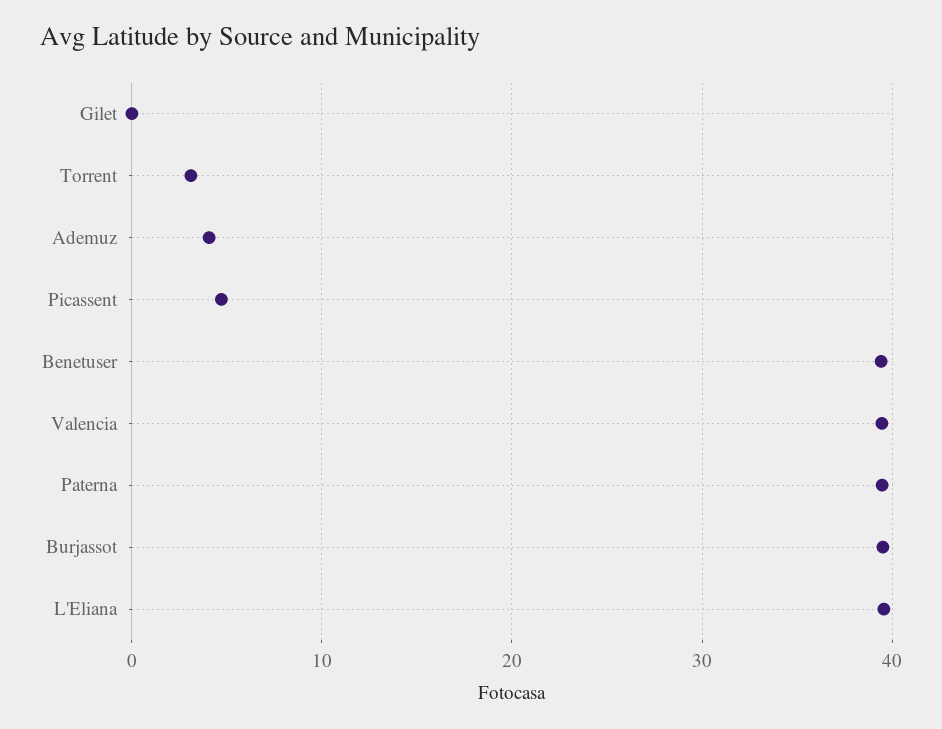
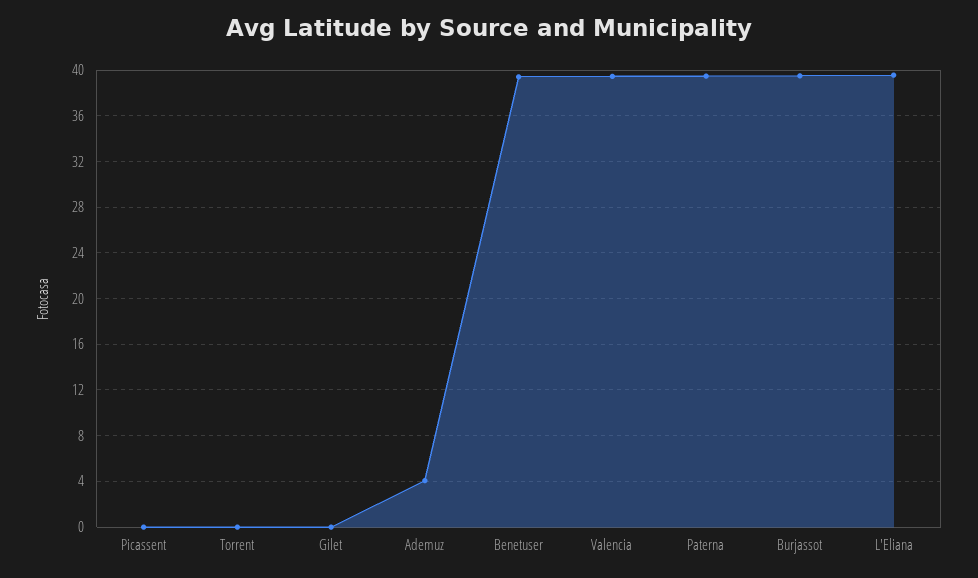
  {
    "Gilet": 0,
-   "Torrent": 3,
+   "Torrent": 0,
    "Ademuz": 4,
-   "Picassent": 5,
+   "Picassent": 0,
    "Benetuser": 39,
    "Valencia": 39,
    "Paterna": 39,
    "Burjassot": 40,
    "L'Eliana": 40
  }

